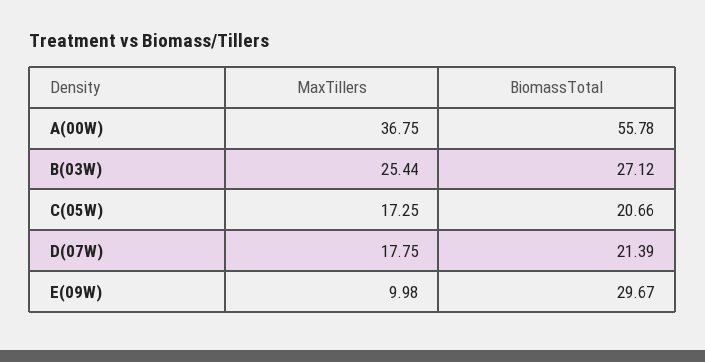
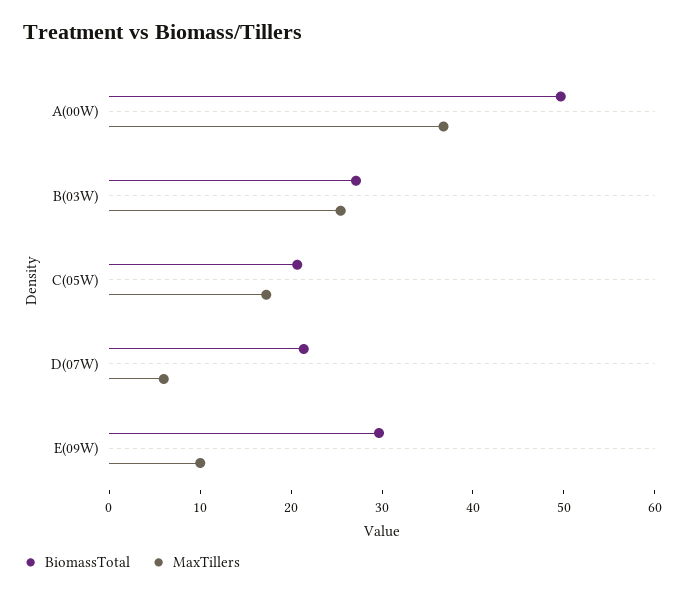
  {
    "MaxTillers": {
      "A(00W)": 36.75,
      "B(03W)": 25.44,
      "C(05W)": 17.25,
-     "D(07W)": 17.75,
+     "D(07W)": 6,
      "E(09W)": 9.98
    },
    "BiomassTotal": {
-     "A(00W)": 55.78,
+     "A(00W)": 50,
      "B(03W)": 27.12,
      "C(05W)": 20.66,
      "D(07W)": 21.39,
      "E(09W)": 29.67
    }
  }

